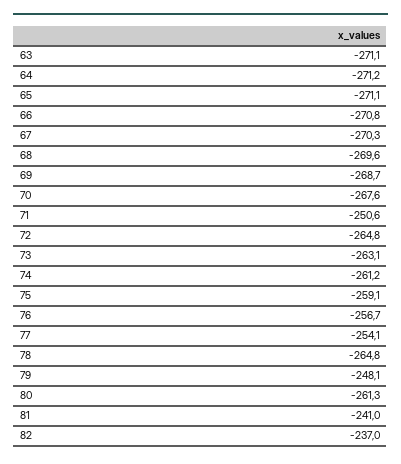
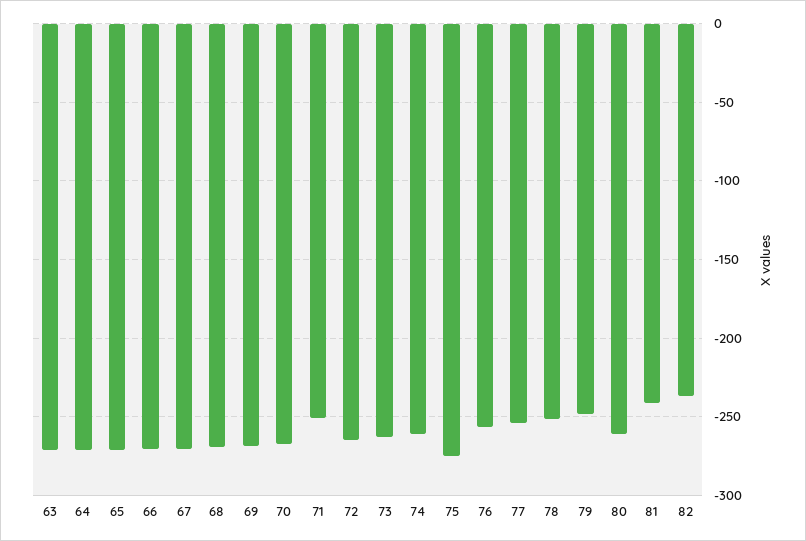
  {
    "63": -271.1,
    "64": -271.2,
    "65": -271.1,
    "66": -270.8,
    "67": -270.3,
    "68": -269.6,
    "69": -268.7,
    "70": -267.6,
    "71": -250.6,
    "72": -264.8,
    "73": -263.1,
    "74": -261.2,
-   "75": -259.1,
+   "75": -275,
    "76": -256.7,
    "77": -254.1,
-   "78": -264.8,
+   "78": -250,
    "79": -248.1,
    "80": -261.3,
    "81": -241,
    "82": -237
  }

